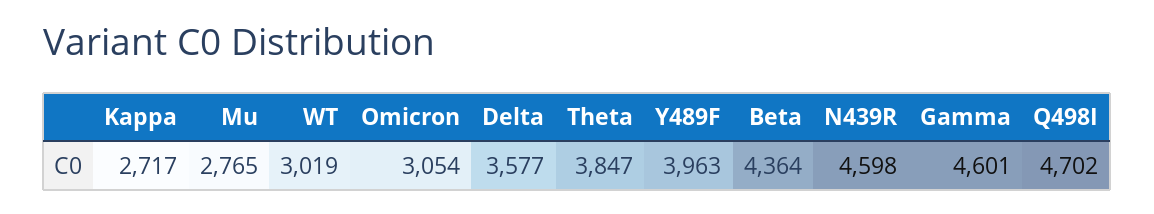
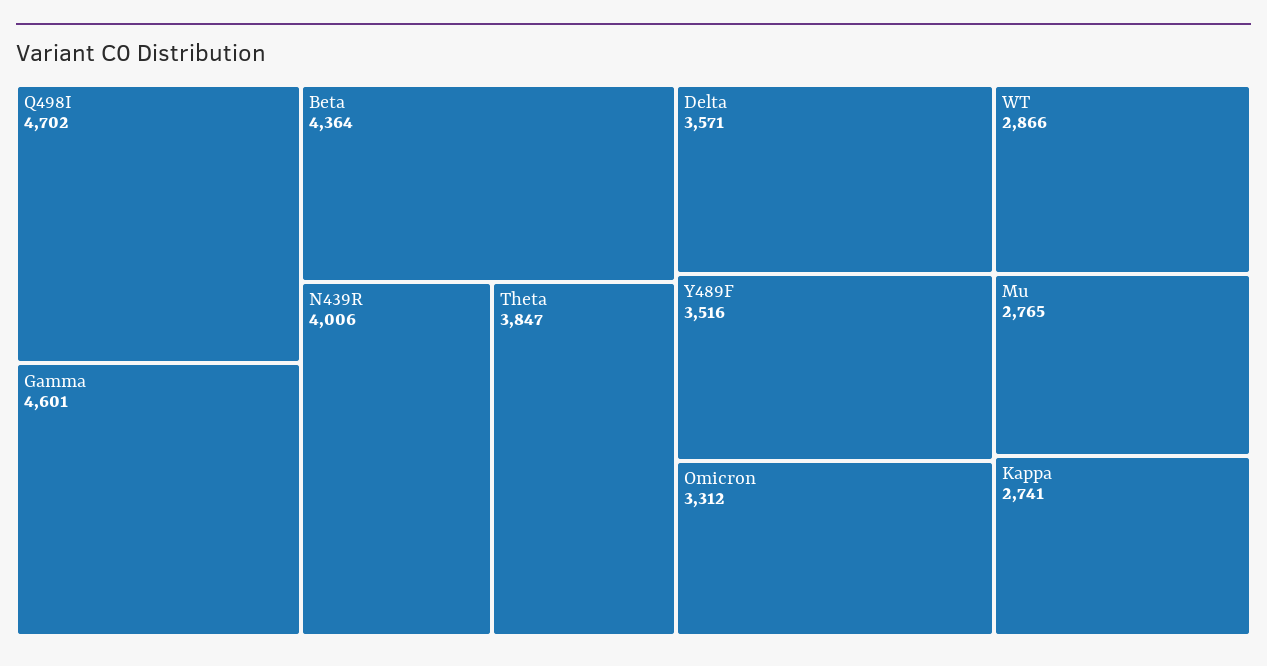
  {
-   "Kappa": 2717,
+   "Kappa": 2741,
    "Mu": 2765,
-   "WT": 3019,
+   "WT": 2866,
-   "Omicron": 3054,
+   "Omicron": 3312,
-   "Delta": 3577,
+   "Delta": 3571,
    "Theta": 3847,
-   "Y489F": 3963,
+   "Y489F": 3516,
    "Beta": 4364,
-   "N439R": 4598,
+   "N439R": 4006,
    "Gamma": 4601,
    "Q498I": 4702
  }

